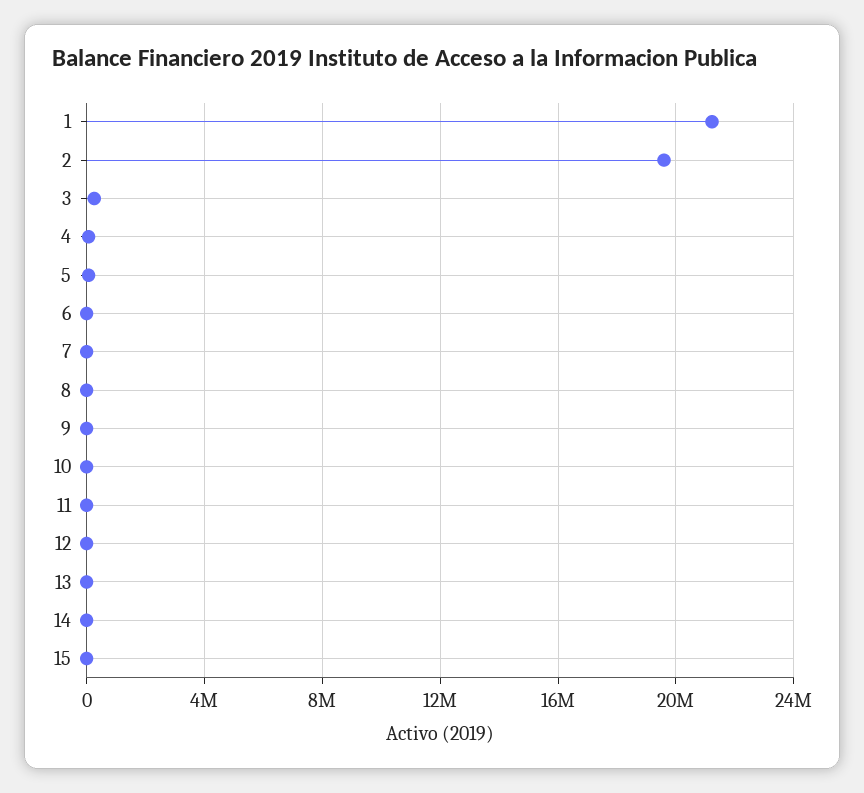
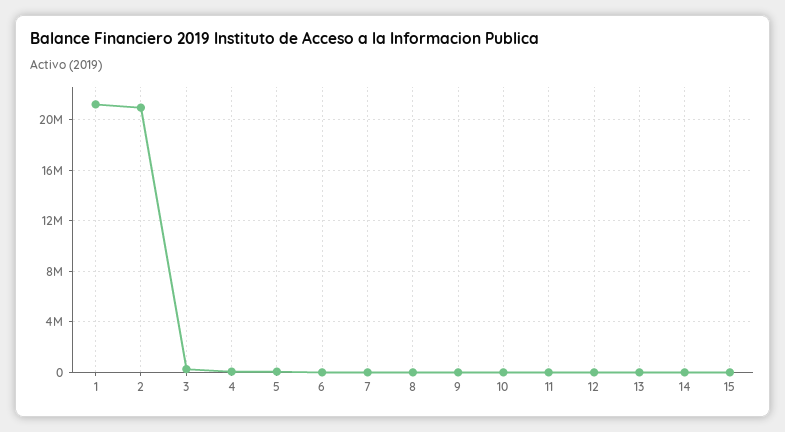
  {
    "1": 21000000,
-   "2": 19500000,
+   "2": 21000000,
    "3": 500000,
    "4": 0,
    "5": 0,
    "6": 0,
    "7": 0,
    "8": 0,
    "9": 0,
    "10": 0,
    "11": 0,
    "12": 0,
    "13": 0,
    "14": 0,
    "15": 0
  }

